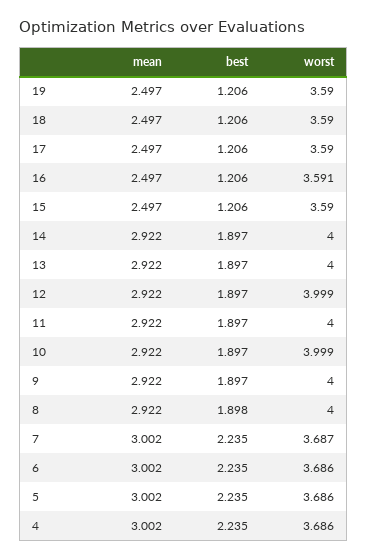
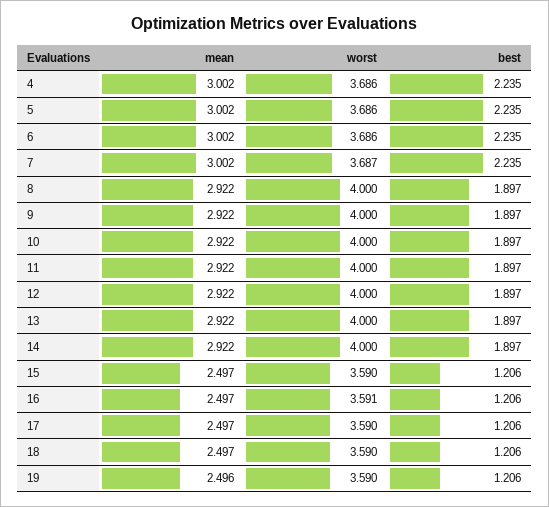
  {
    "mean": {
-     "19": 2.497,
+     "19": 2.496,
      "18": 2.497,
      "17": 2.497,
      "16": 2.497,
      "15": 2.497,
      "14": 2.922,
      "13": 2.922,
      "12": 2.922,
      "11": 2.922,
      "10": 2.922,
      "9": 2.922,
      "8": 2.922,
      "7": 3.002,
      "6": 3.002,
      "5": 3.002,
      "4": 3.002
    },
    "best": {
      "19": 1.206,
      "18": 1.206,
      "17": 1.206,
      "16": 1.206,
      "15": 1.206,
      "14": 1.897,
      "13": 1.897,
      "12": 1.897,
      "11": 1.897,
      "10": 1.897,
      "9": 1.897,
-     "8": 1.898,
+     "8": 1.897,
      "7": 2.235,
      "6": 2.235,
      "5": 2.235,
      "4": 2.235
    },
    "worst": {
      "19": 3.59,
      "18": 3.59,
      "17": 3.59,
      "16": 3.591,
      "15": 3.59,
      "14": 4,
      "13": 4,
-     "12": 3.999,
+     "12": 4,
      "11": 4,
-     "10": 3.999,
+     "10": 4,
      "9": 4,
      "8": 4,
      "7": 3.687,
      "6": 3.686,
      "5": 3.686,
      "4": 3.686
    }
  }

